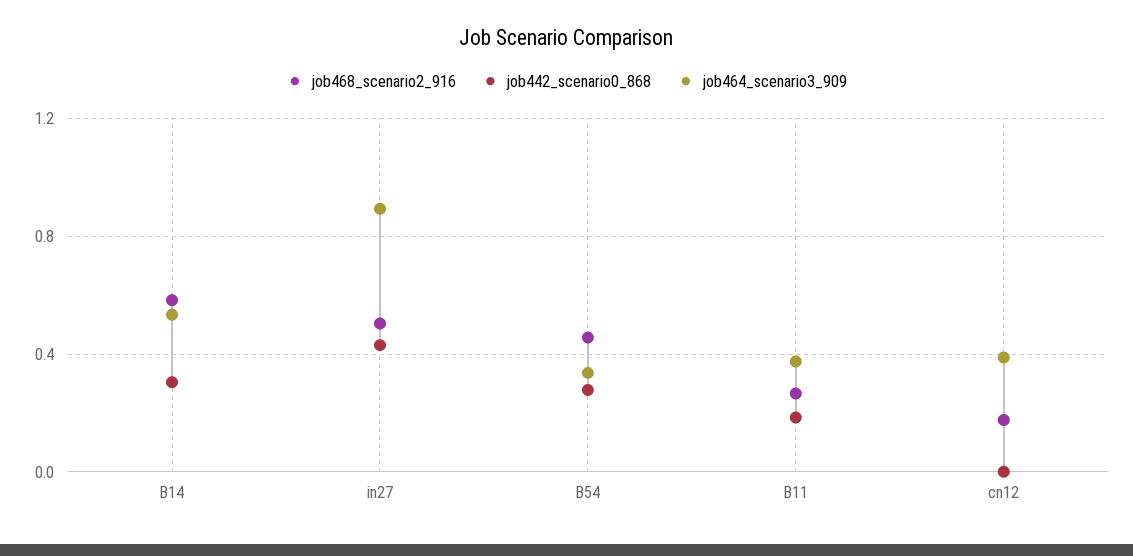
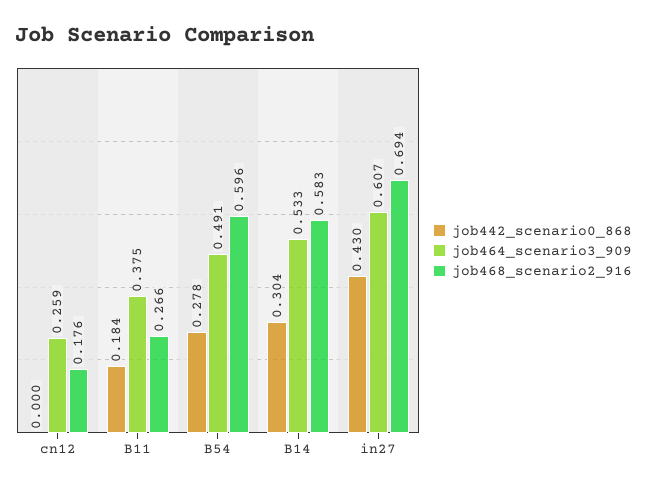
  {
    "job468_scenario2_916": {
      "B14": 0.583,
-     "in27": 0.5,
+     "in27": 0.694,
-     "B54": 0.45,
+     "B54": 0.596,
      "B11": 0.266,
      "cn12": 0.176
    },
    "job442_scenario0_868": {
      "B14": 0.304,
      "in27": 0.43,
      "B54": 0.278,
      "B11": 0.184,
      "cn12": 0
    },
    "job464_scenario3_909": {
      "B14": 0.533,
-     "in27": 0.9,
+     "in27": 0.607,
-     "B54": 0.35,
+     "B54": 0.491,
      "B11": 0.375,
-     "cn12": 0.4
+     "cn12": 0.259
    }
  }

